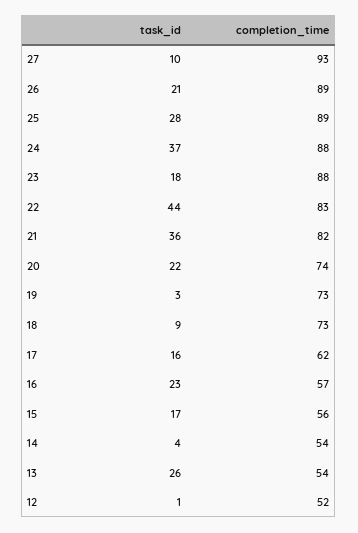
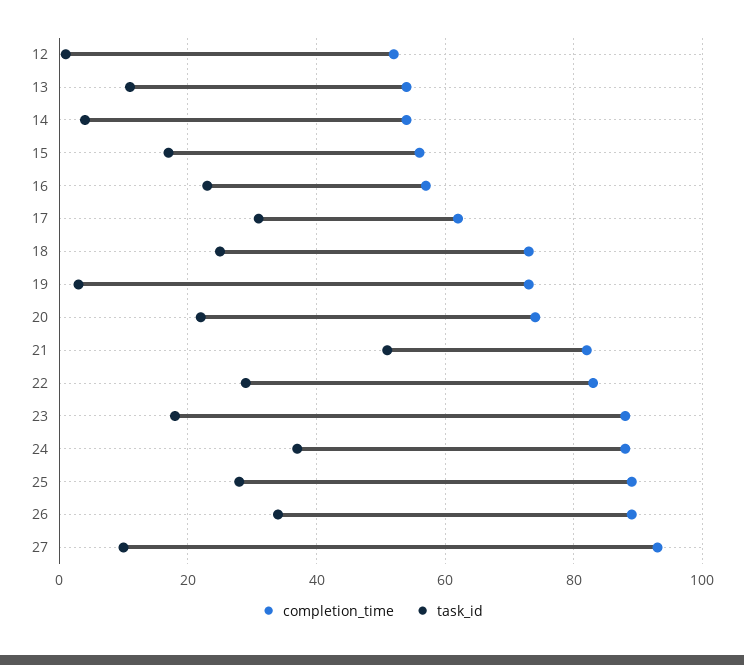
  {
    "task_id": {
      "27": 10,
-     "26": 21,
+     "26": 35,
      "25": 28,
      "24": 37,
      "23": 18,
-     "22": 44,
+     "22": 30,
-     "21": 36,
+     "21": 50,
      "20": 22,
      "19": 3,
-     "18": 9,
+     "18": 25,
-     "17": 16,
+     "17": 30,
      "16": 23,
      "15": 17,
      "14": 4,
-     "13": 26,
+     "13": 10,
      "12": 1
    },
    "completion_time": {
      "27": 93,
      "26": 89,
      "25": 89,
      "24": 88,
      "23": 88,
      "22": 83,
      "21": 82,
      "20": 74,
      "19": 73,
      "18": 73,
      "17": 62,
      "16": 57,
      "15": 56,
      "14": 54,
      "13": 54,
      "12": 52
    }
  }

